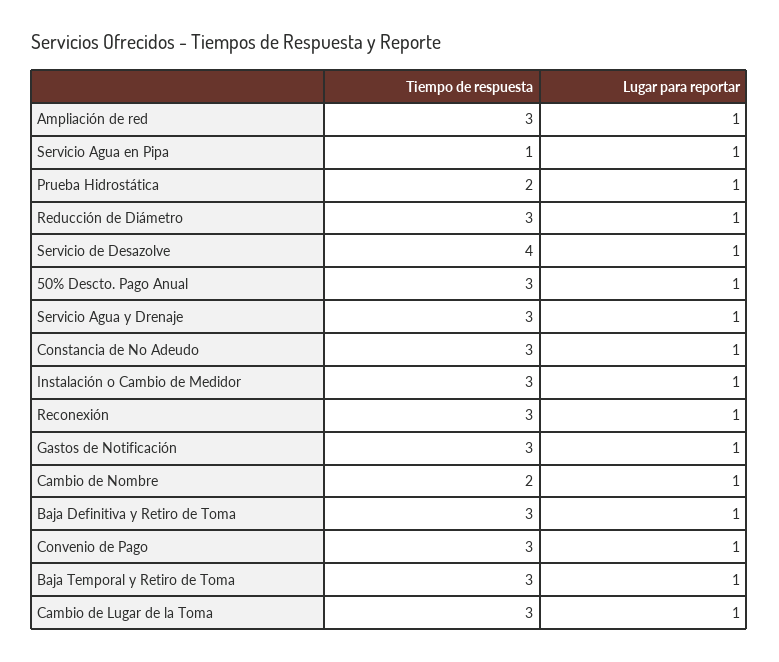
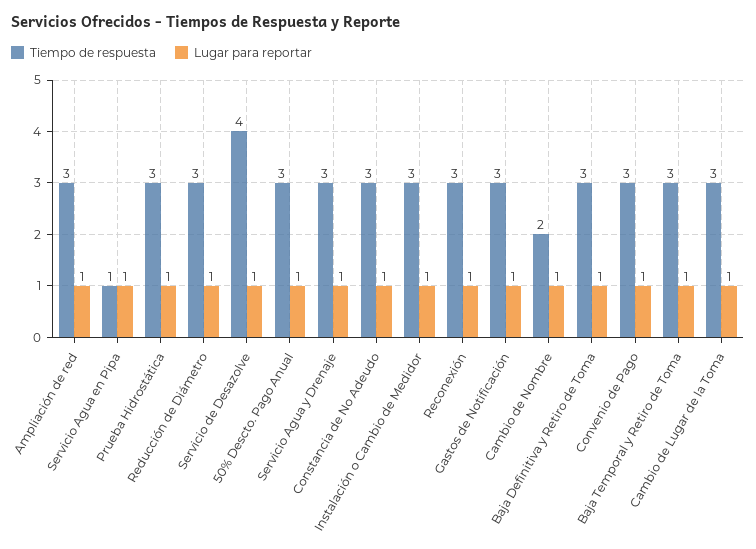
  {
    "Tiempo de respuesta": {
      "Ampliación de red": 3,
      "Servicio Agua en Pipa": 1,
-     "Prueba Hidrostática": 2,
+     "Prueba Hidrostática": 3,
      "Reducción de Diámetro": 3,
      "Servicio de Desazolve": 4,
      "50% Descto. Pago Anual": 3,
      "Servicio Agua y Drenaje": 3,
      "Constancia de No Adeudo": 3,
      "Instalación o Cambio de Medidor": 3,
      "Reconexión": 3,
      "Gastos de Notificación": 3,
      "Cambio de Nombre": 2,
      "Baja Definitiva y Retiro de Toma": 3,
      "Convenio de Pago": 3,
      "Baja Temporal y Retiro de Toma": 3,
      "Cambio de Lugar de la Toma": 3
    },
    "Lugar para reportar": {
      "Ampliación de red": 1,
      "Servicio Agua en Pipa": 1,
      "Prueba Hidrostática": 1,
      "Reducción de Diámetro": 1,
      "Servicio de Desazolve": 1,
      "50% Descto. Pago Anual": 1,
      "Servicio Agua y Drenaje": 1,
      "Constancia de No Adeudo": 1,
      "Instalación o Cambio de Medidor": 1,
      "Reconexión": 1,
      "Gastos de Notificación": 1,
      "Cambio de Nombre": 1,
      "Baja Definitiva y Retiro de Toma": 1,
      "Convenio de Pago": 1,
      "Baja Temporal y Retiro de Toma": 1,
      "Cambio de Lugar de la Toma": 1
    }
  }

